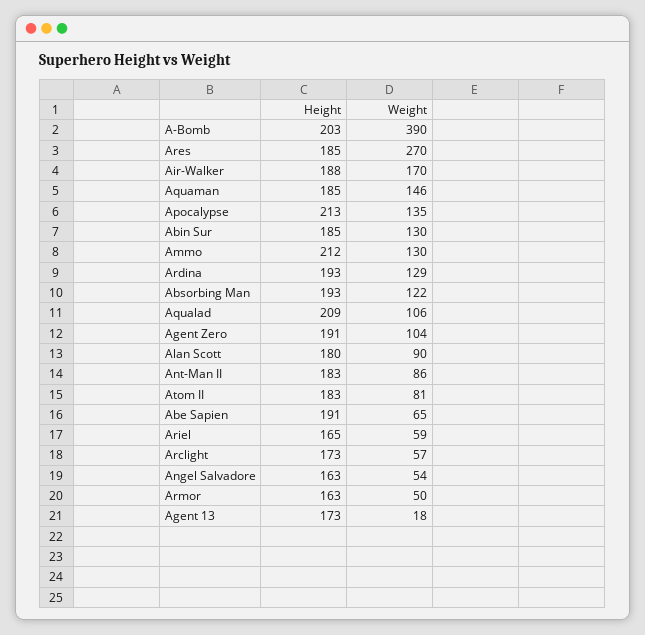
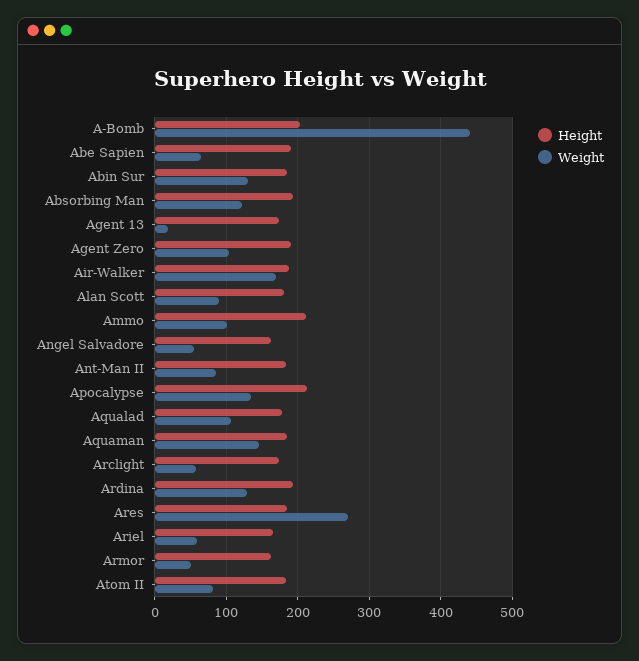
  {
    "Height": {
      "A-Bomb": 203,
      "Ares": 185,
      "Air-Walker": 188,
      "Aquaman": 185,
      "Apocalypse": 213,
      "Abin Sur": 185,
      "Ammo": 212,
      "Ardina": 193,
      "Absorbing Man": 193,
-     "Aqualad": 209,
+     "Aqualad": 180,
      "Agent Zero": 191,
      "Alan Scott": 180,
      "Ant-Man II": 183,
      "Atom II": 183,
      "Abe Sapien": 191,
      "Ariel": 165,
      "Arclight": 173,
      "Angel Salvadore": 163,
      "Armor": 163,
      "Agent 13": 173
    },
    "Weight": {
-     "A-Bomb": 390,
+     "A-Bomb": 440,
      "Ares": 270,
      "Air-Walker": 170,
      "Aquaman": 146,
      "Apocalypse": 135,
      "Abin Sur": 130,
-     "Ammo": 130,
+     "Ammo": 100,
      "Ardina": 129,
      "Absorbing Man": 122,
      "Aqualad": 106,
      "Agent Zero": 104,
      "Alan Scott": 90,
      "Ant-Man II": 86,
      "Atom II": 81,
      "Abe Sapien": 65,
      "Ariel": 59,
      "Arclight": 57,
      "Angel Salvadore": 54,
      "Armor": 50,
      "Agent 13": 18
    }
  }

